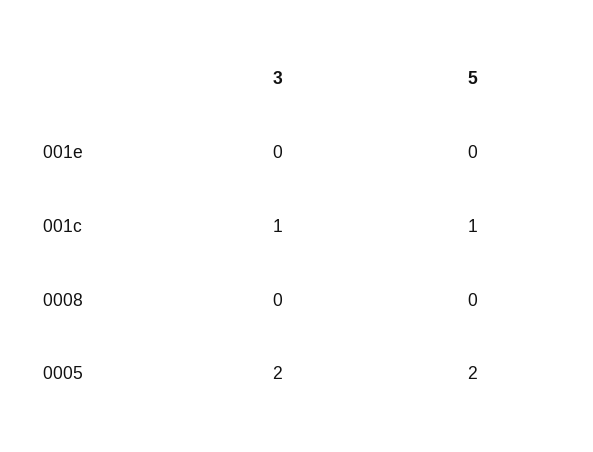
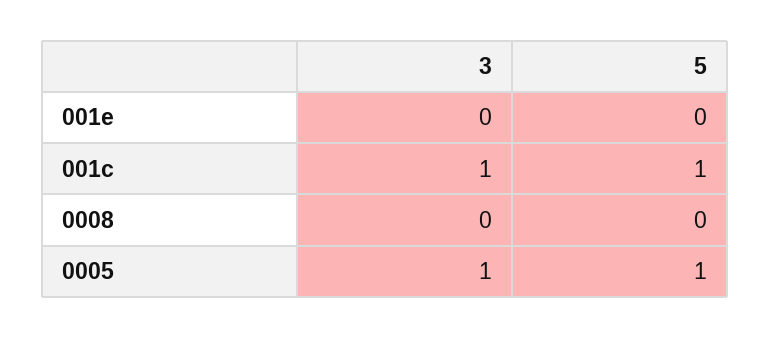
  {
    "3": {
      "001e": 0,
      "001c": 1,
      "0008": 0,
-     "0005": 2
+     "0005": 1
    },
    "5": {
      "001e": 0,
      "001c": 1,
      "0008": 0,
-     "0005": 2
+     "0005": 1
    }
  }

